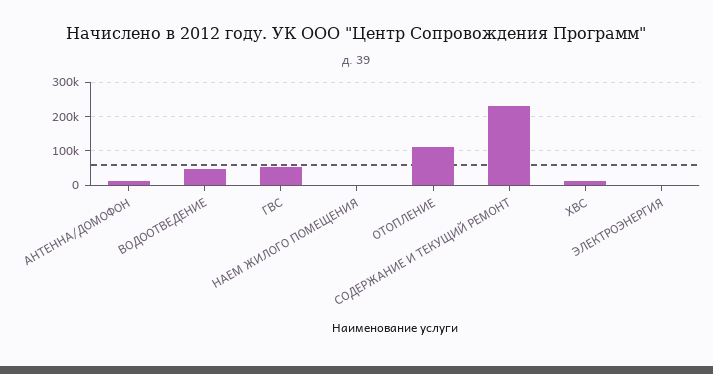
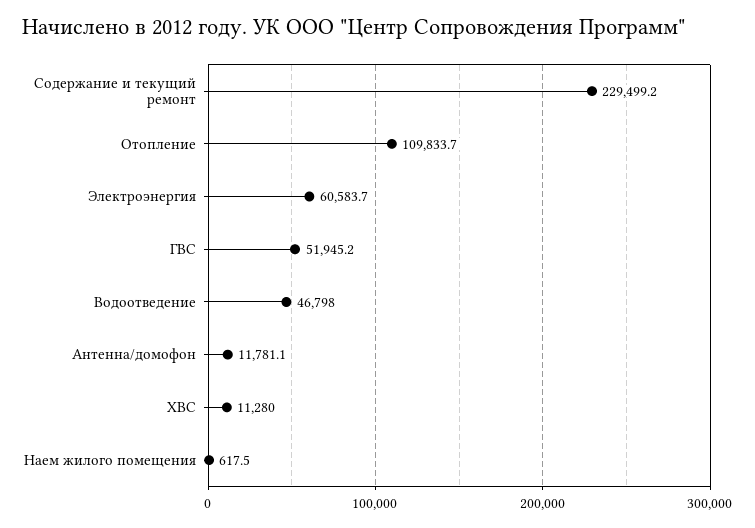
  {
    "АНТЕННА/ДОМОФОН": 11781.1,
    "ВОДООТВЕДЕНИЕ": 46798,
    "ГВС": 51945.2,
    "НАЕМ ЖИЛОГО ПОМЕЩЕНИЯ": 617.5,
    "ОТОПЛЕНИЕ": 109833.7,
    "СОДЕРЖАНИЕ И ТЕКУЩИЙ РЕМОНТ": 229499.2,
    "ХВС": 11280,
-   "ЭЛЕКТРОЭНЕРГИЯ": 0
+   "ЭЛЕКТРОЭНЕРГИЯ": 60583.7
  }

